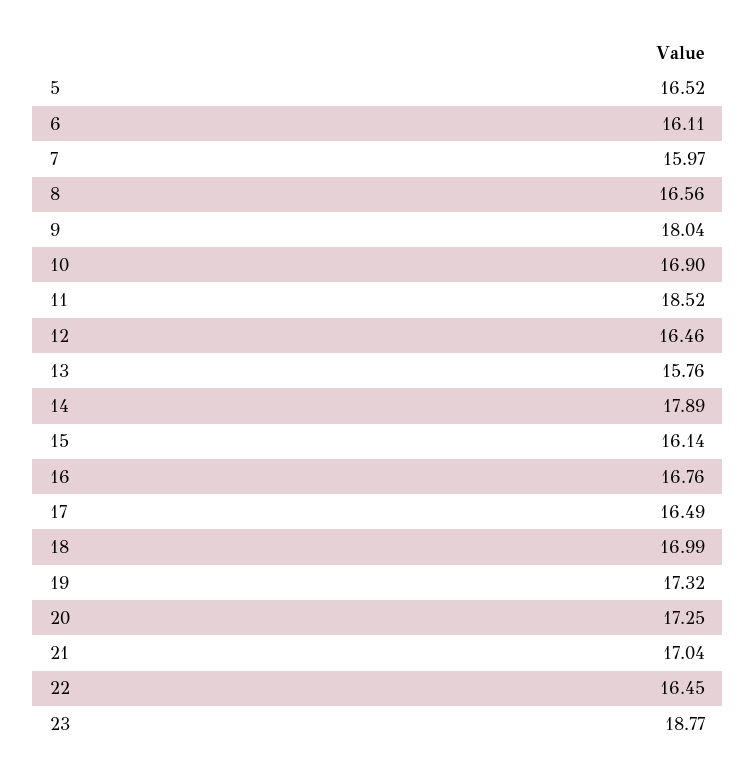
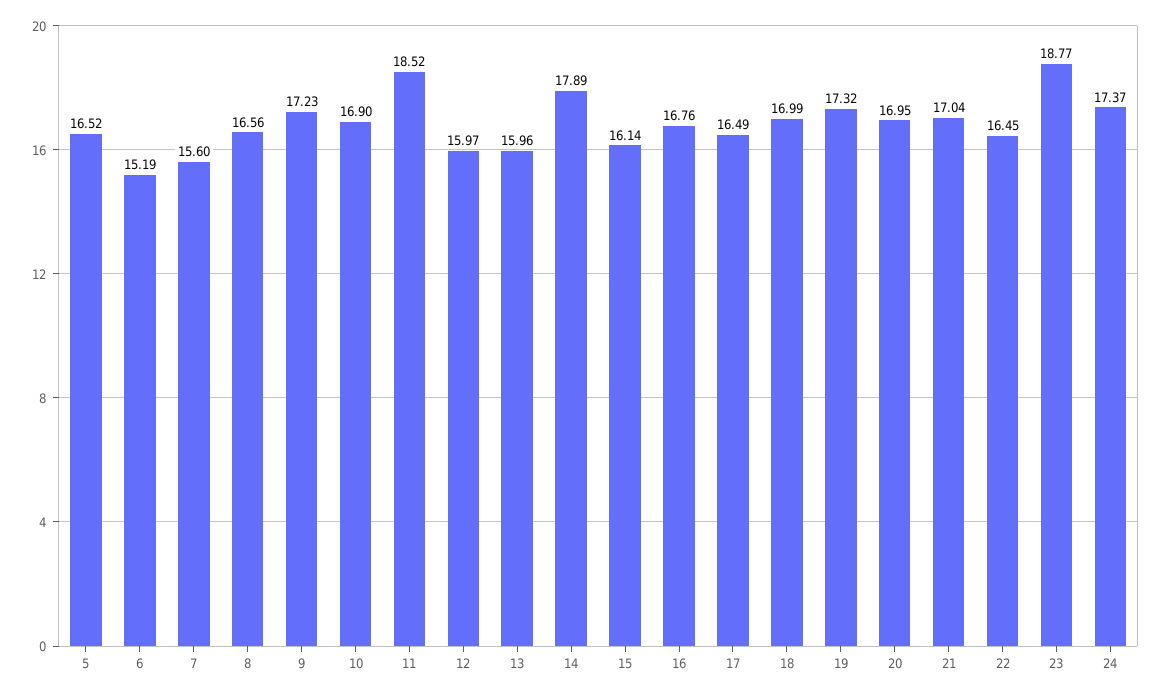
  {
    "5": 16.52,
-   "6": 16.11,
+   "6": 15.19,
-   "7": 15.97,
+   "7": 15.6,
    "8": 16.56,
-   "9": 18.04,
+   "9": 17.23,
    "10": 16.9,
    "11": 18.52,
-   "12": 16.46,
+   "12": 15.97,
-   "13": 15.76,
+   "13": 15.96,
    "14": 17.89,
    "15": 16.14,
    "16": 16.76,
    "17": 16.49,
    "18": 16.99,
    "19": 17.32,
-   "20": 17.25,
+   "20": 16.95,
    "21": 17.04,
    "22": 16.45,
-   "23": 18.77
+   "23": 18.77,
+   "24": 17.37
  }

